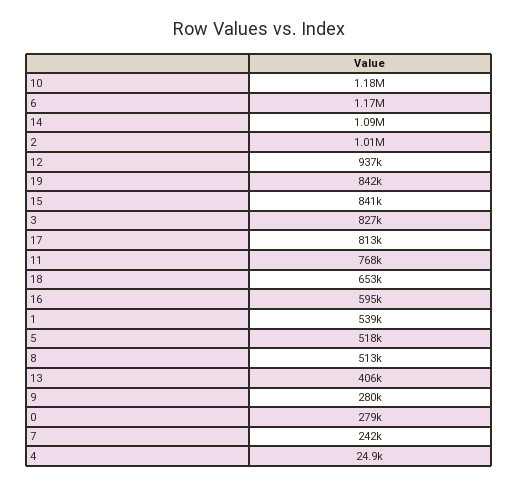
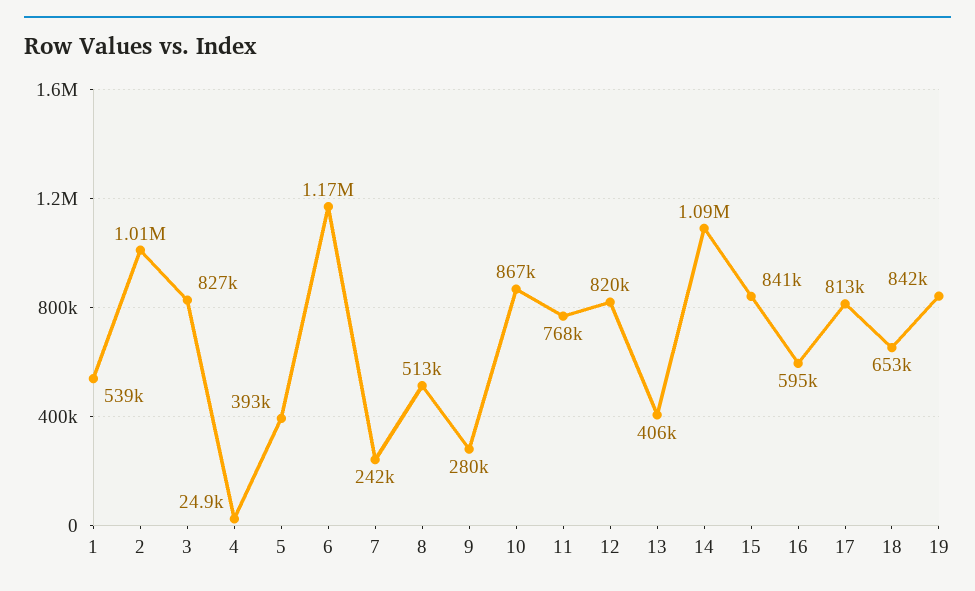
  {
-   "10": 1180000,
+   "10": 867000,
    "6": 1170000,
    "14": 1090000,
    "2": 1010000,
-   "12": 937000,
+   "12": 820000,
    "19": 842000,
    "15": 841000,
    "3": 827000,
    "17": 813000,
    "11": 768000,
    "18": 653000,
    "16": 595000,
    "1": 539000,
-   "5": 518000,
+   "5": 393000,
    "8": 513000,
    "13": 406000,
    "9": 280000,
-   "0": 279000,
    "7": 242000,
    "4": 24900
  }

